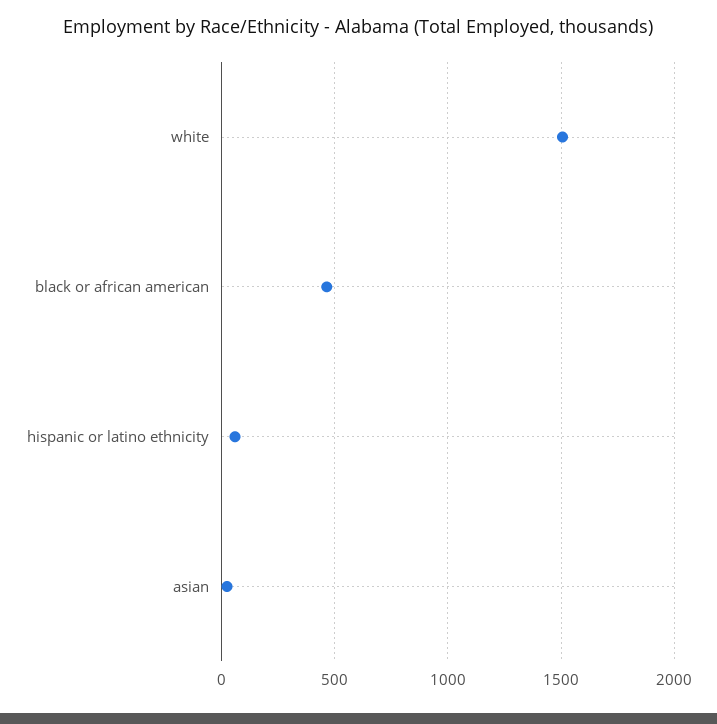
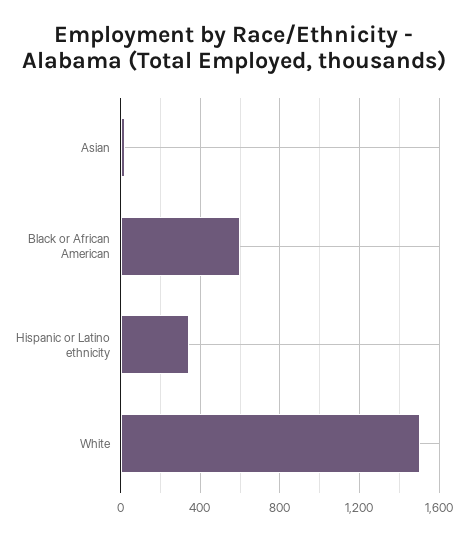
  {
    "white": 1500,
-   "black or african american": 450,
+   "black or african american": 600,
-   "hispanic or latino ethnicity": 50,
+   "hispanic or latino ethnicity": 350,
    "asian": 0
  }

